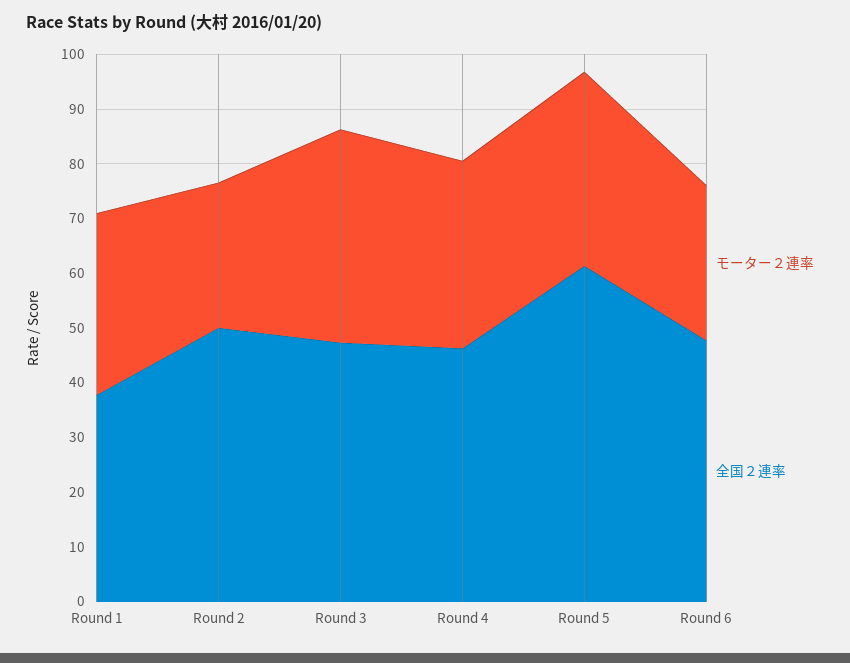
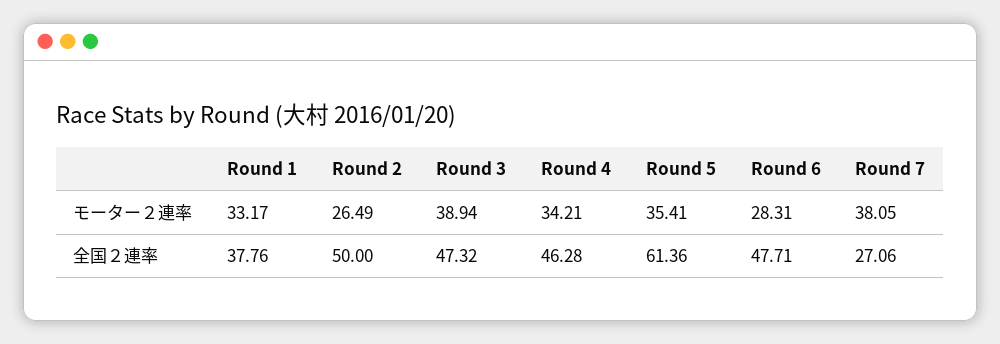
  {
    "モーター２連率": {
      "Round 1": 33.17,
      "Round 2": 26.49,
      "Round 3": 38.94,
      "Round 4": 34.21,
      "Round 5": 35.41,
-     "Round 6": 28.31
+     "Round 6": 28.31,
+     "Round 7": 38.05
    },
    "全国２連率": {
      "Round 1": 37.76,
      "Round 2": 50,
      "Round 3": 47.32,
      "Round 4": 46.28,
      "Round 5": 61.36,
-     "Round 6": 47.71
+     "Round 6": 47.71,
+     "Round 7": 27.06
    }
  }

